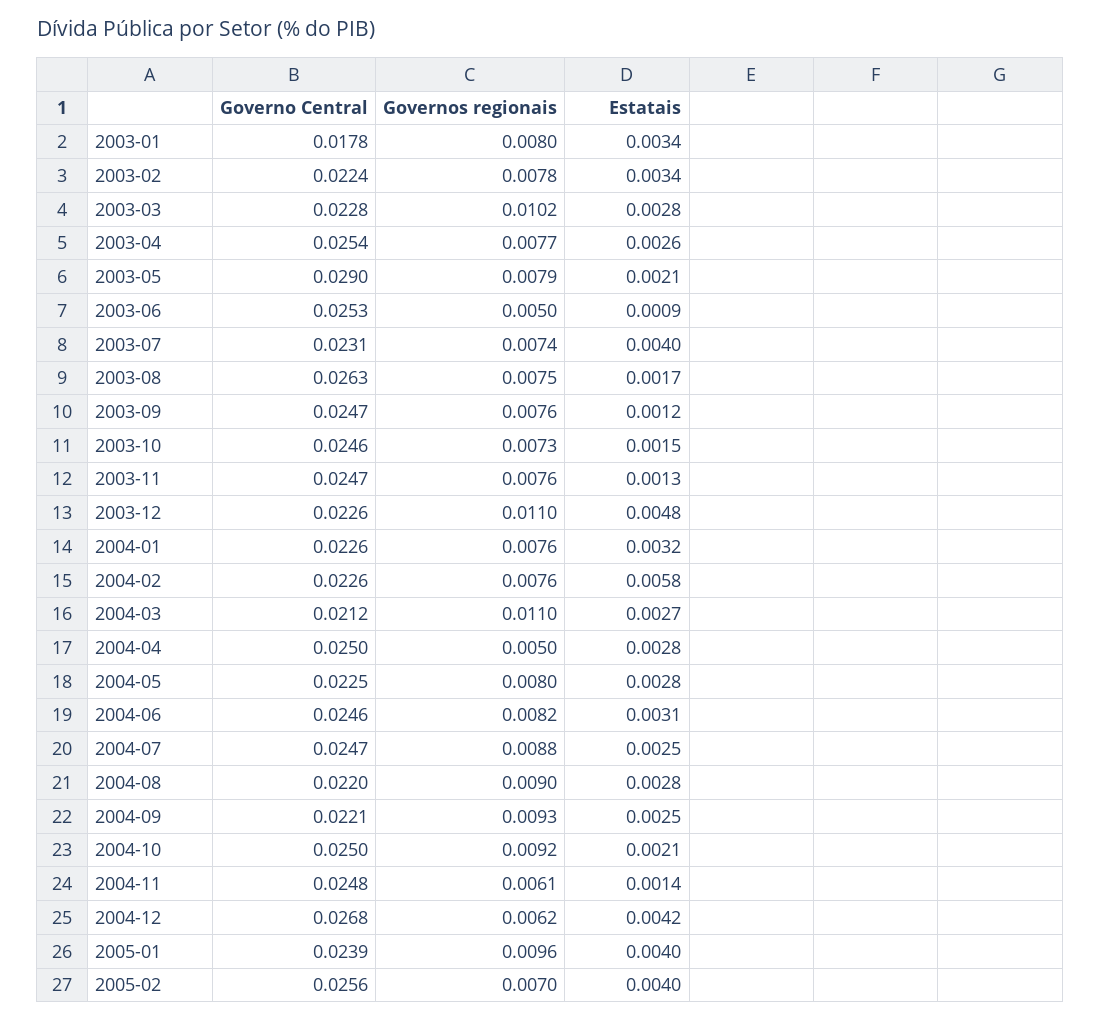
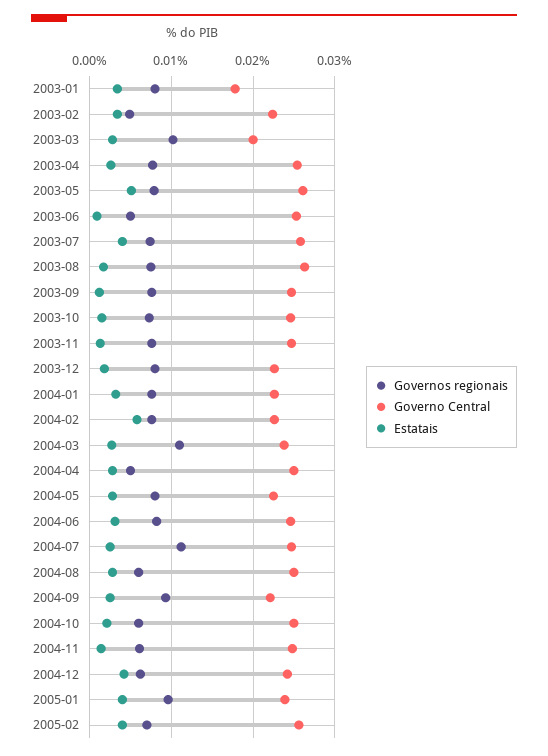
  {
    "Governo Central": {
      "2003-01": 0.0178,
      "2003-02": 0.0224,
-     "2003-03": 0.0228,
+     "2003-03": 0.02,
      "2003-04": 0.0254,
-     "2003-05": 0.029,
+     "2003-05": 0.026,
      "2003-06": 0.0253,
-     "2003-07": 0.0231,
+     "2003-07": 0.026,
      "2003-08": 0.0263,
      "2003-09": 0.0247,
      "2003-10": 0.0246,
      "2003-11": 0.0247,
      "2003-12": 0.0226,
      "2004-01": 0.0226,
      "2004-02": 0.0226,
-     "2004-03": 0.0212,
+     "2004-03": 0.024,
      "2004-04": 0.025,
      "2004-05": 0.0225,
      "2004-06": 0.0246,
      "2004-07": 0.0247,
-     "2004-08": 0.022,
+     "2004-08": 0.025,
      "2004-09": 0.0221,
      "2004-10": 0.025,
      "2004-11": 0.0248,
-     "2004-12": 0.0268,
+     "2004-12": 0.024,
      "2005-01": 0.0239,
      "2005-02": 0.0256
    },
    "Governos regionais": {
      "2003-01": 0.008,
-     "2003-02": 0.0078,
+     "2003-02": 0.005,
      "2003-03": 0.0102,
      "2003-04": 0.0077,
      "2003-05": 0.0079,
      "2003-06": 0.005,
      "2003-07": 0.0074,
      "2003-08": 0.0075,
      "2003-09": 0.0076,
      "2003-10": 0.0073,
      "2003-11": 0.0076,
-     "2003-12": 0.011,
+     "2003-12": 0.008,
      "2004-01": 0.0076,
      "2004-02": 0.0076,
      "2004-03": 0.011,
      "2004-04": 0.005,
      "2004-05": 0.008,
      "2004-06": 0.0082,
-     "2004-07": 0.0088,
+     "2004-07": 0.011,
-     "2004-08": 0.009,
+     "2004-08": 0.006,
      "2004-09": 0.0093,
-     "2004-10": 0.0092,
+     "2004-10": 0.006,
      "2004-11": 0.0061,
      "2004-12": 0.0062,
      "2005-01": 0.0096,
      "2005-02": 0.007
    },
    "Estatais": {
      "2003-01": 0.0034,
      "2003-02": 0.0034,
      "2003-03": 0.0028,
      "2003-04": 0.0026,
-     "2003-05": 0.0021,
+     "2003-05": 0.005,
      "2003-06": 0.0009,
      "2003-07": 0.004,
      "2003-08": 0.0017,
      "2003-09": 0.0012,
      "2003-10": 0.0015,
      "2003-11": 0.0013,
-     "2003-12": 0.0048,
+     "2003-12": 0.002,
      "2004-01": 0.0032,
      "2004-02": 0.0058,
      "2004-03": 0.0027,
      "2004-04": 0.0028,
      "2004-05": 0.0028,
      "2004-06": 0.0031,
      "2004-07": 0.0025,
      "2004-08": 0.0028,
      "2004-09": 0.0025,
      "2004-10": 0.0021,
      "2004-11": 0.0014,
      "2004-12": 0.0042,
      "2005-01": 0.004,
      "2005-02": 0.004
    }
  }

